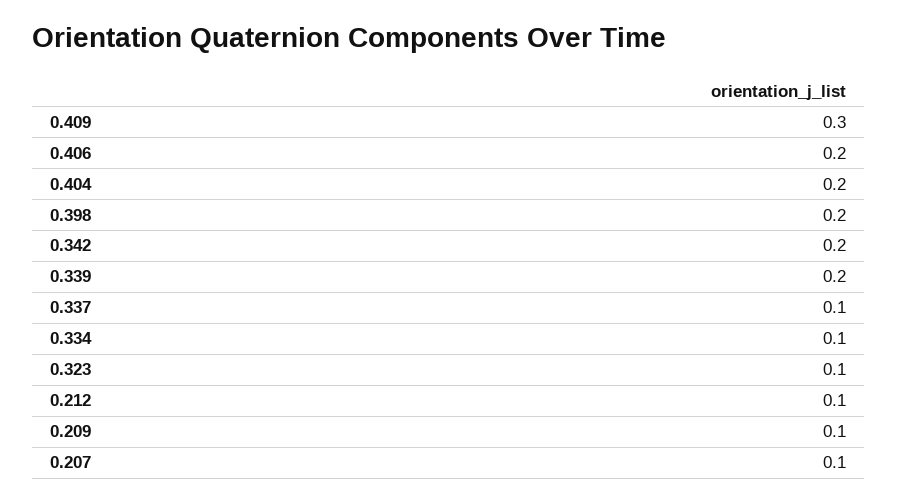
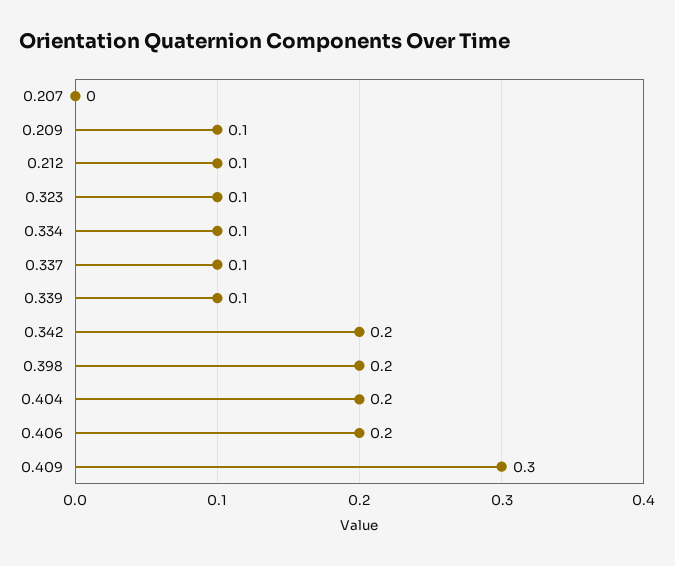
  {
    "0.409": 0.3,
    "0.406": 0.2,
    "0.404": 0.2,
    "0.398": 0.2,
    "0.342": 0.2,
-   "0.339": 0.2,
+   "0.339": 0.1,
    "0.337": 0.1,
    "0.334": 0.1,
    "0.323": 0.1,
    "0.212": 0.1,
    "0.209": 0.1,
-   "0.207": 0.1
+   "0.207": 0
  }

